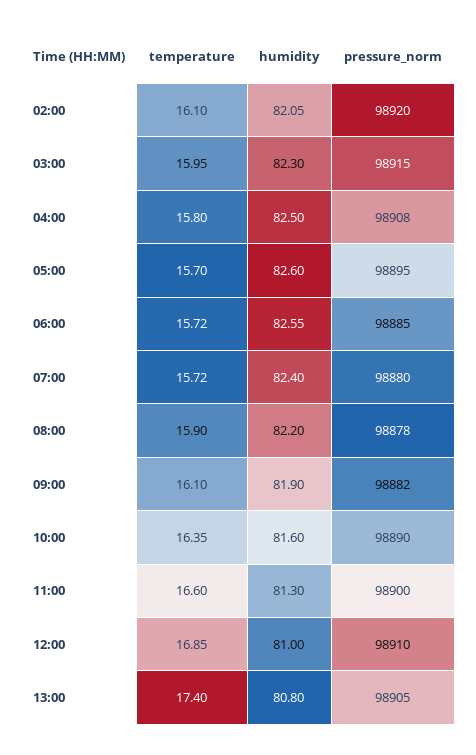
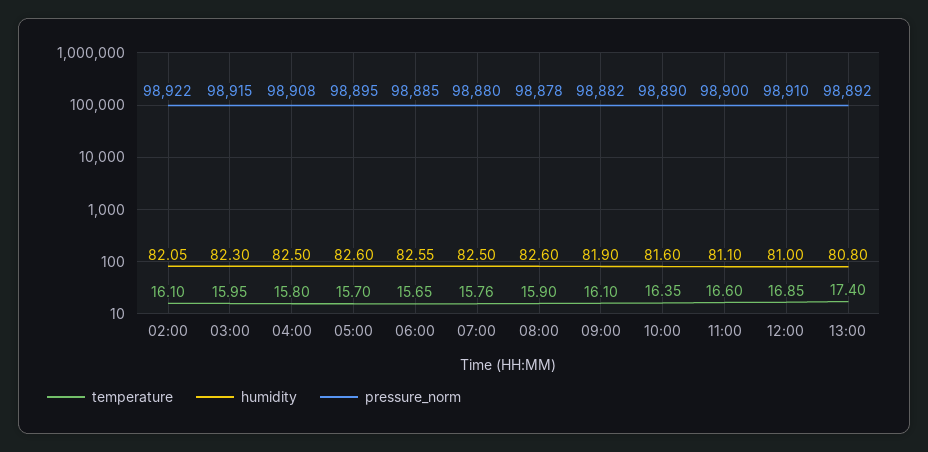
  {
    "temperature": {
      "02:00": 16.1,
      "03:00": 15.95,
      "04:00": 15.8,
      "05:00": 15.7,
-     "06:00": 15.72,
+     "06:00": 15.65,
-     "07:00": 15.72,
+     "07:00": 15.76,
      "08:00": 15.9,
      "09:00": 16.1,
      "10:00": 16.35,
      "11:00": 16.6,
      "12:00": 16.85,
      "13:00": 17.4
    },
    "humidity": {
      "02:00": 82.05,
      "03:00": 82.3,
      "04:00": 82.5,
      "05:00": 82.6,
      "06:00": 82.55,
-     "07:00": 82.4,
+     "07:00": 82.5,
-     "08:00": 82.2,
+     "08:00": 82.6,
      "09:00": 81.9,
      "10:00": 81.6,
-     "11:00": 81.3,
+     "11:00": 81.1,
      "12:00": 81,
      "13:00": 80.8
    },
    "pressure_norm": {
-     "02:00": 98920,
+     "02:00": 98922,
      "03:00": 98915,
      "04:00": 98908,
      "05:00": 98895,
      "06:00": 98885,
      "07:00": 98880,
      "08:00": 98878,
      "09:00": 98882,
      "10:00": 98890,
      "11:00": 98900,
      "12:00": 98910,
-     "13:00": 98905
+     "13:00": 98892
    }
  }

